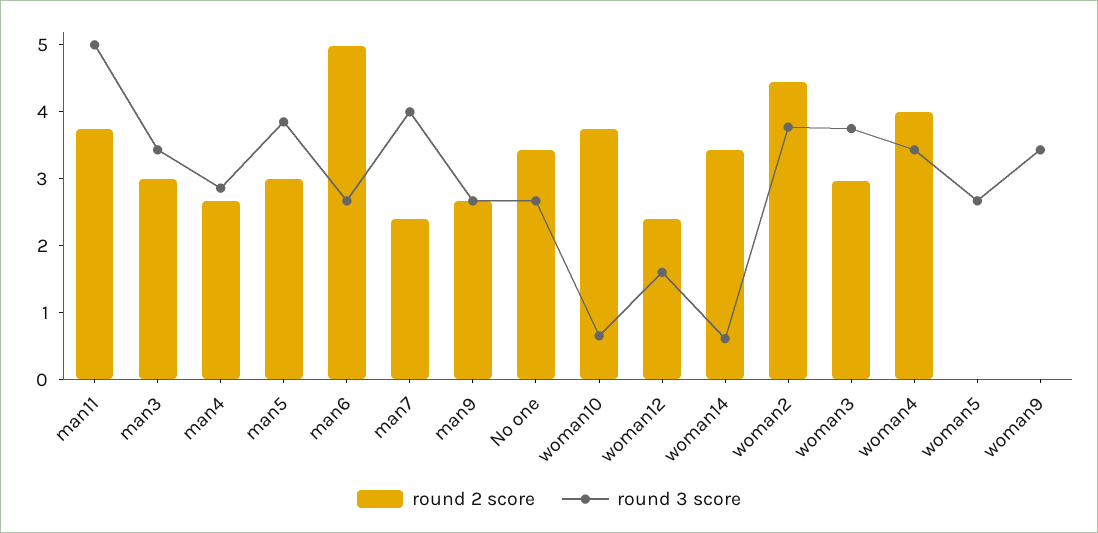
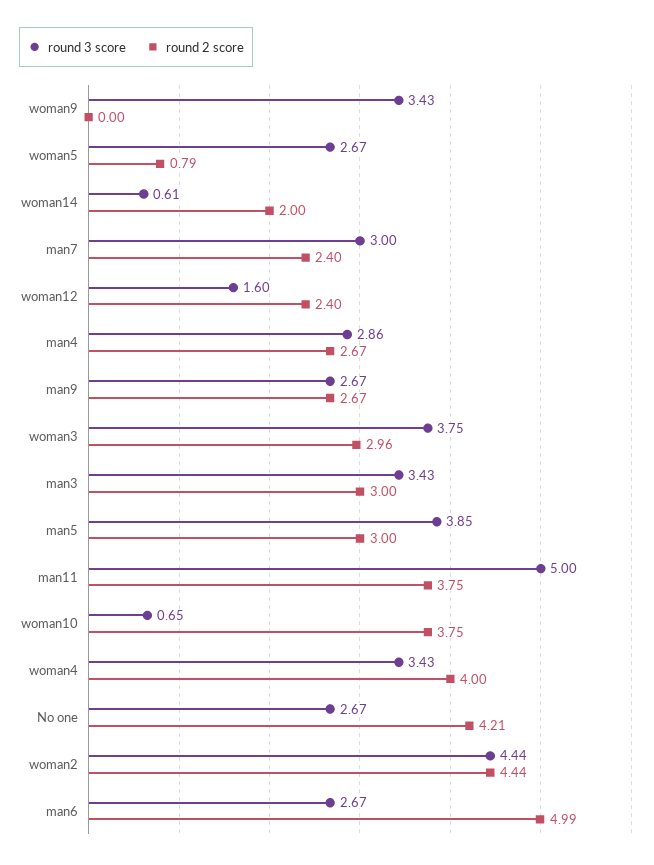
  {
    "round 2 score": {
      "man11": 3.75,
      "man3": 3,
      "man4": 2.67,
      "man5": 3,
      "man6": 4.99,
      "man7": 2.4,
      "man9": 2.67,
-     "No one": 3.4,
+     "No one": 4.21,
      "woman10": 3.75,
      "woman12": 2.4,
-     "woman14": 3.4,
+     "woman14": 2,
      "woman2": 4.44,
      "woman3": 2.96,
      "woman4": 4,
-     "woman5": 0,
+     "woman5": 0.79,
      "woman9": 0
    },
    "round 3 score": {
      "man11": 5,
      "man3": 3.43,
      "man4": 2.86,
      "man5": 3.85,
      "man6": 2.67,
-     "man7": 4,
+     "man7": 3,
      "man9": 2.67,
      "No one": 2.67,
      "woman10": 0.65,
      "woman12": 1.6,
      "woman14": 0.61,
-     "woman2": 3.8,
+     "woman2": 4.44,
      "woman3": 3.75,
      "woman4": 3.43,
      "woman5": 2.67,
      "woman9": 3.43
    }
  }

